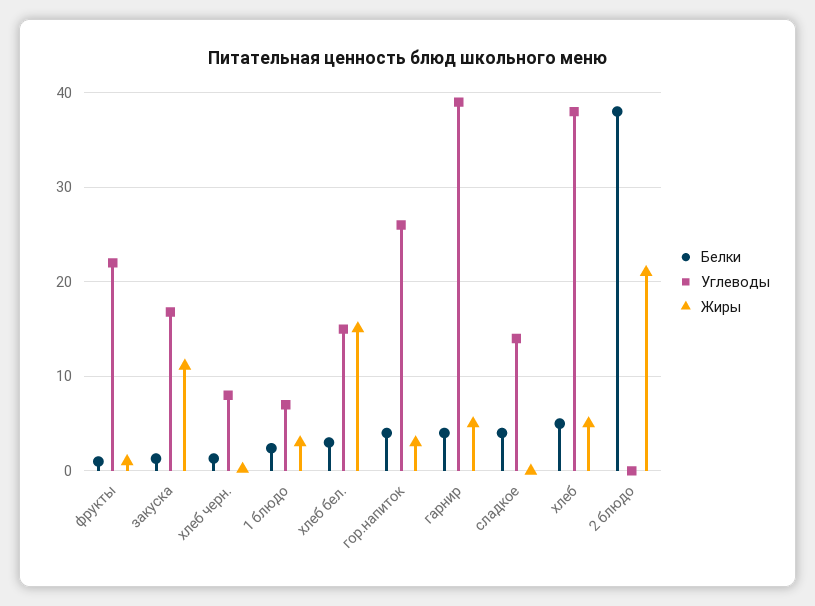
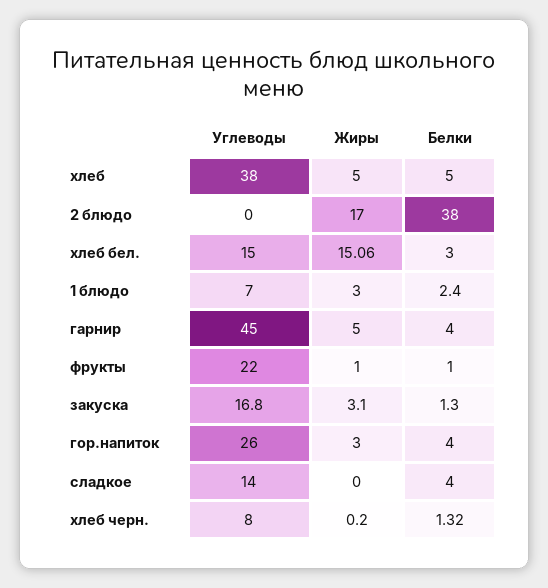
  {
    "Белки": {
      "фрукты": 1,
      "закуска": 1.3,
      "хлеб черн.": 1.32,
      "1 блюдо": 2.4,
      "хлеб бел.": 3,
      "гор.напиток": 4,
      "гарнир": 4,
      "сладкое": 4,
      "хлеб": 5,
      "2 блюдо": 38
    },
    "Углеводы": {
      "фрукты": 22,
      "закуска": 16.8,
      "хлеб черн.": 8,
      "1 блюдо": 7,
      "хлеб бел.": 15,
      "гор.напиток": 26,
-     "гарнир": 39,
+     "гарнир": 45,
      "сладкое": 14,
      "хлеб": 38,
      "2 блюдо": 0
    },
    "Жиры": {
      "фрукты": 1,
-     "закуска": 11,
+     "закуска": 3.1,
      "хлеб черн.": 0.2,
      "1 блюдо": 3,
      "хлеб бел.": 15.06,
      "гор.напиток": 3,
      "гарнир": 5,
      "сладкое": 0,
      "хлеб": 5,
-     "2 блюдо": 21
+     "2 блюдо": 17
    }
  }

